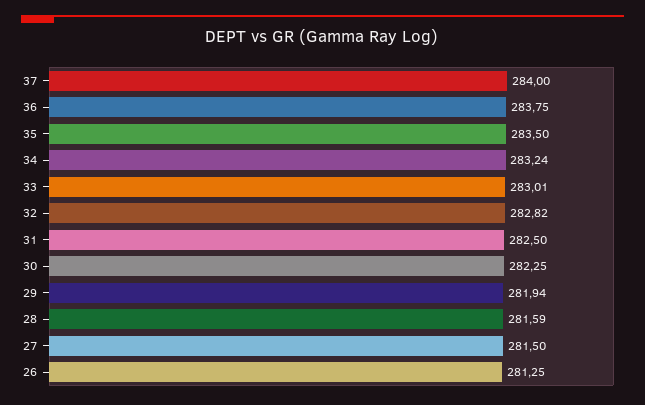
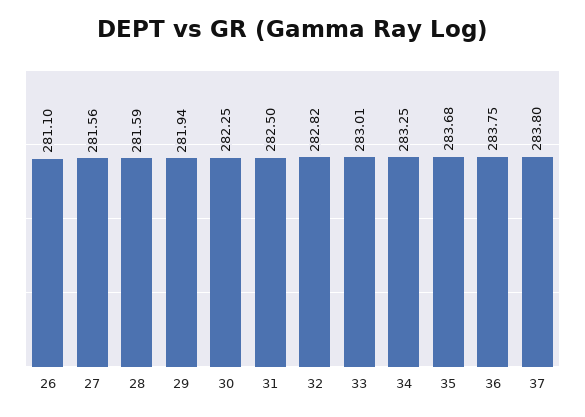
  {
-   "37": 284,
+   "37": 283.8,
    "36": 283.75,
-   "35": 283.5,
+   "35": 283.68,
-   "34": 283.24,
+   "34": 283.25,
    "33": 283.01,
    "32": 282.82,
    "31": 282.5,
    "30": 282.25,
    "29": 281.94,
    "28": 281.59,
-   "27": 281.5,
+   "27": 281.56,
-   "26": 281.25
+   "26": 281.1
  }

